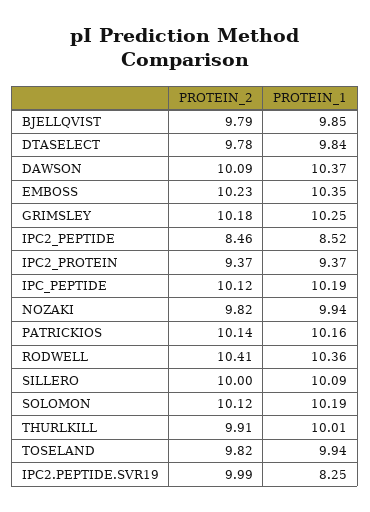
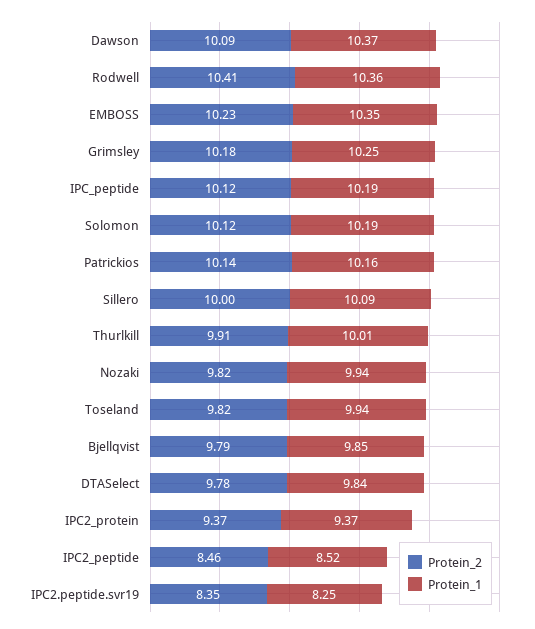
  {
    "PROTEIN_2": {
      "BJELLQVIST": 9.79,
      "DTASELECT": 9.78,
      "DAWSON": 10.09,
      "EMBOSS": 10.23,
      "GRIMSLEY": 10.18,
      "IPC2_PEPTIDE": 8.46,
      "IPC2_PROTEIN": 9.37,
      "IPC_PEPTIDE": 10.12,
      "NOZAKI": 9.82,
      "PATRICKIOS": 10.14,
      "RODWELL": 10.41,
      "SILLERO": 10,
      "SOLOMON": 10.12,
      "THURLKILL": 9.91,
      "TOSELAND": 9.82,
-     "IPC2.PEPTIDE.SVR19": 9.99
+     "IPC2.PEPTIDE.SVR19": 8.35
    },
    "PROTEIN_1": {
      "BJELLQVIST": 9.85,
      "DTASELECT": 9.84,
      "DAWSON": 10.37,
      "EMBOSS": 10.35,
      "GRIMSLEY": 10.25,
      "IPC2_PEPTIDE": 8.52,
      "IPC2_PROTEIN": 9.37,
      "IPC_PEPTIDE": 10.19,
      "NOZAKI": 9.94,
      "PATRICKIOS": 10.16,
      "RODWELL": 10.36,
      "SILLERO": 10.09,
      "SOLOMON": 10.19,
      "THURLKILL": 10.01,
      "TOSELAND": 9.94,
      "IPC2.PEPTIDE.SVR19": 8.25
    }
  }

